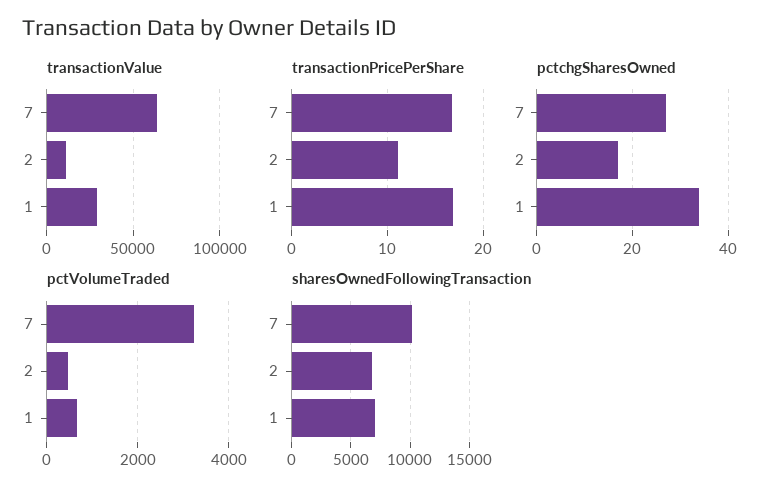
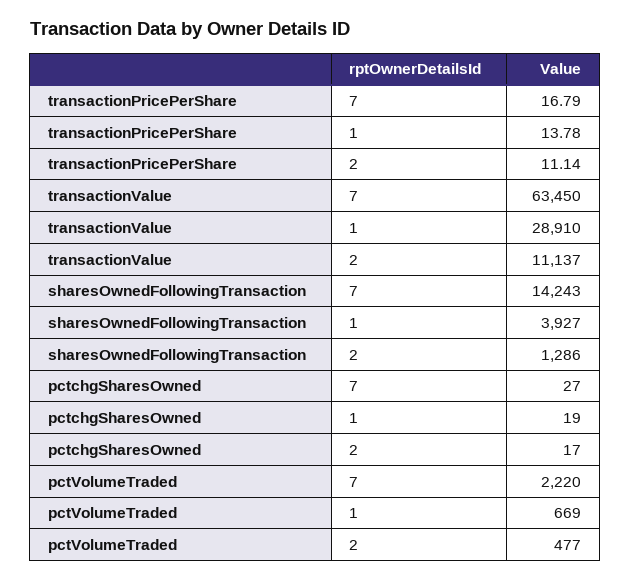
  {
    "transactionValue": {
      "7": 63450,
      "2": 11137,
      "1": 28910
    },
    "transactionPricePerShare": {
      "7": 16.79,
      "2": 11.14,
-     "1": 17
+     "1": 13.78
    },
    "pctchgSharesOwned": {
      "7": 27,
      "2": 17,
-     "1": 35
+     "1": 19
    },
    "pctVolumeTraded": {
-     "7": 3200,
+     "7": 2220,
      "2": 477,
      "1": 669
    },
    "sharesOwnedFollowingTransaction": {
-     "7": 10000,
+     "7": 14243,
-     "2": 7000,
+     "2": 1286,
-     "1": 7000
+     "1": 3927
    }
  }

